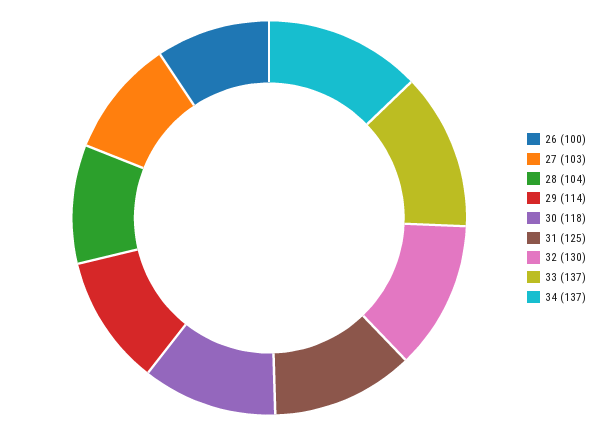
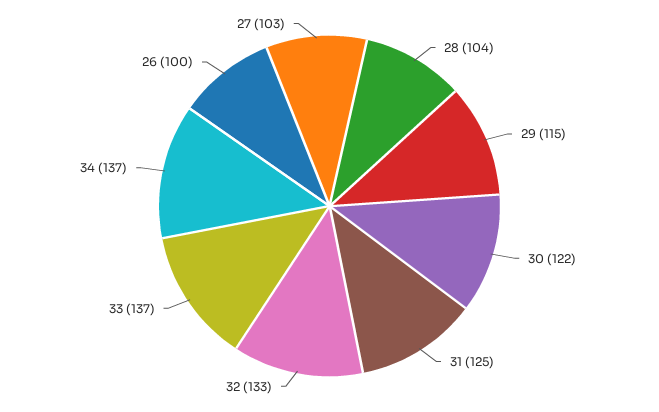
  {
    "26": 100,
    "27": 103,
    "28": 104,
-   "29": 114,
+   "29": 115,
-   "30": 118,
+   "30": 122,
    "31": 125,
-   "32": 130,
+   "32": 133,
    "33": 137,
    "34": 137
  }

